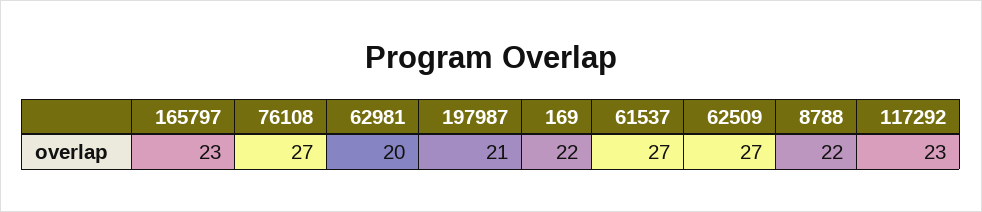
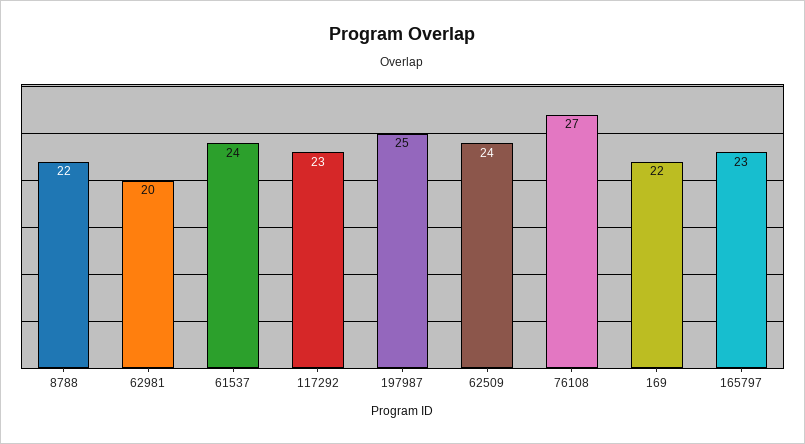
  {
    "165797": 23,
    "76108": 27,
    "62981": 20,
-   "197987": 21,
+   "197987": 25,
    "169": 22,
-   "61537": 27,
+   "61537": 24,
-   "62509": 27,
+   "62509": 24,
    "8788": 22,
    "117292": 23
  }

